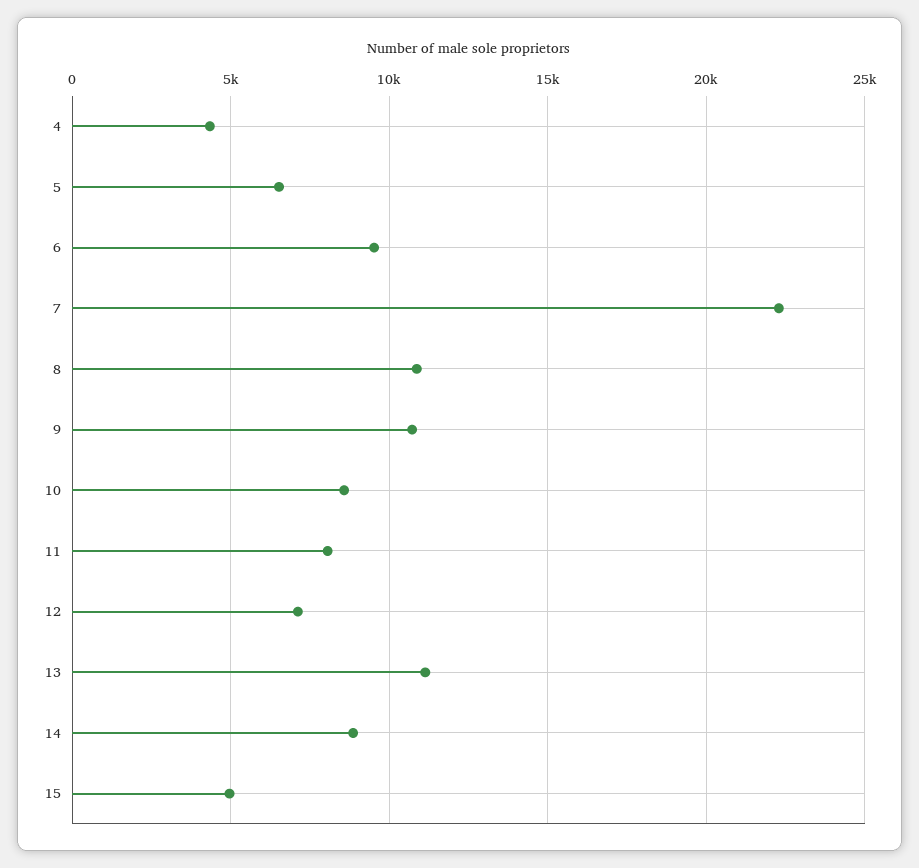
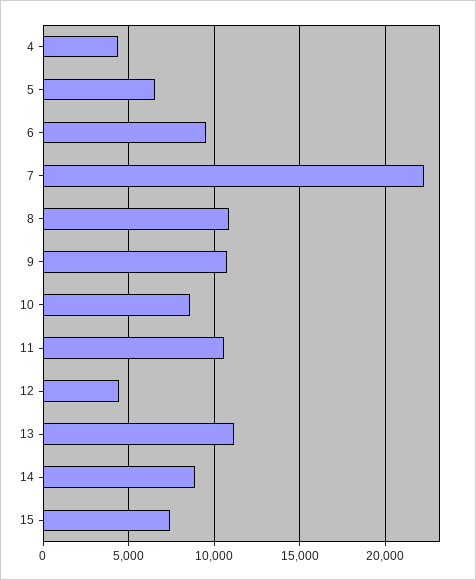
  {
    "4": 4500,
    "5": 6500,
    "6": 9500,
    "7": 22500,
    "8": 11000,
    "9": 10500,
    "10": 8500,
-   "11": 8000,
+   "11": 10500,
-   "12": 7000,
+   "12": 4500,
    "13": 11000,
    "14": 9000,
-   "15": 5000
+   "15": 7500
  }

